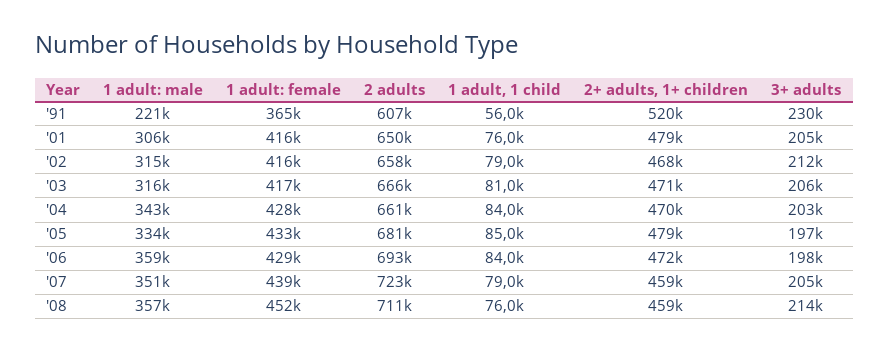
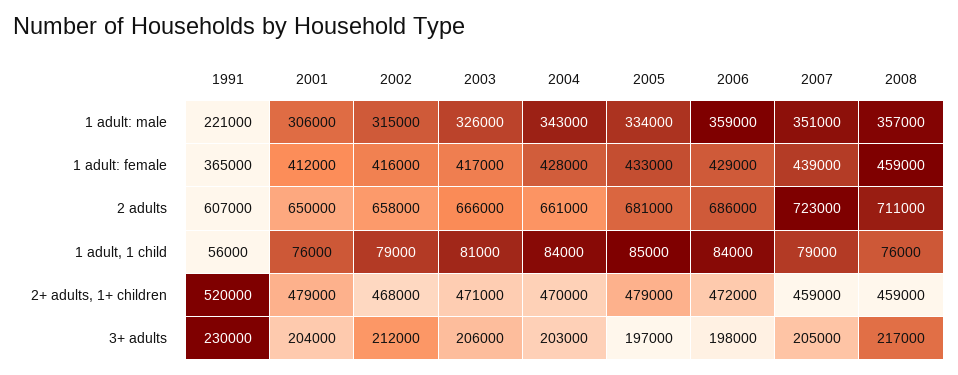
  {
    "1 adult: male": {
      "'91": 221000,
      "'01": 306000,
      "'02": 315000,
-     "'03": 316000,
+     "'03": 326000,
      "'04": 343000,
      "'05": 334000,
      "'06": 359000,
      "'07": 351000,
      "'08": 357000
    },
    "1 adult: female": {
      "'91": 365000,
-     "'01": 416000,
+     "'01": 412000,
      "'02": 416000,
      "'03": 417000,
      "'04": 428000,
      "'05": 433000,
      "'06": 429000,
      "'07": 439000,
-     "'08": 452000
+     "'08": 459000
    },
    "2 adults": {
      "'91": 607000,
      "'01": 650000,
      "'02": 658000,
      "'03": 666000,
      "'04": 661000,
      "'05": 681000,
-     "'06": 693000,
+     "'06": 686000,
      "'07": 723000,
      "'08": 711000
    },
    "1 adult, 1 child": {
      "'91": 56000,
      "'01": 76000,
      "'02": 79000,
      "'03": 81000,
      "'04": 84000,
      "'05": 85000,
      "'06": 84000,
      "'07": 79000,
      "'08": 76000
    },
    "2+ adults, 1+ children": {
      "'91": 520000,
      "'01": 479000,
      "'02": 468000,
      "'03": 471000,
      "'04": 470000,
      "'05": 479000,
      "'06": 472000,
      "'07": 459000,
      "'08": 459000
    },
    "3+ adults": {
      "'91": 230000,
-     "'01": 205000,
+     "'01": 204000,
      "'02": 212000,
      "'03": 206000,
      "'04": 203000,
      "'05": 197000,
      "'06": 198000,
      "'07": 205000,
-     "'08": 214000
+     "'08": 217000
    }
  }

